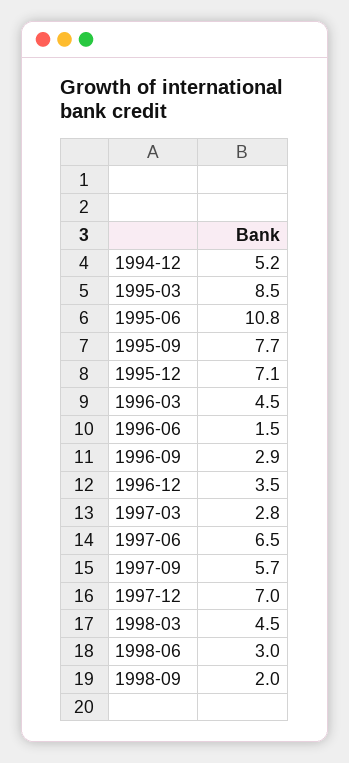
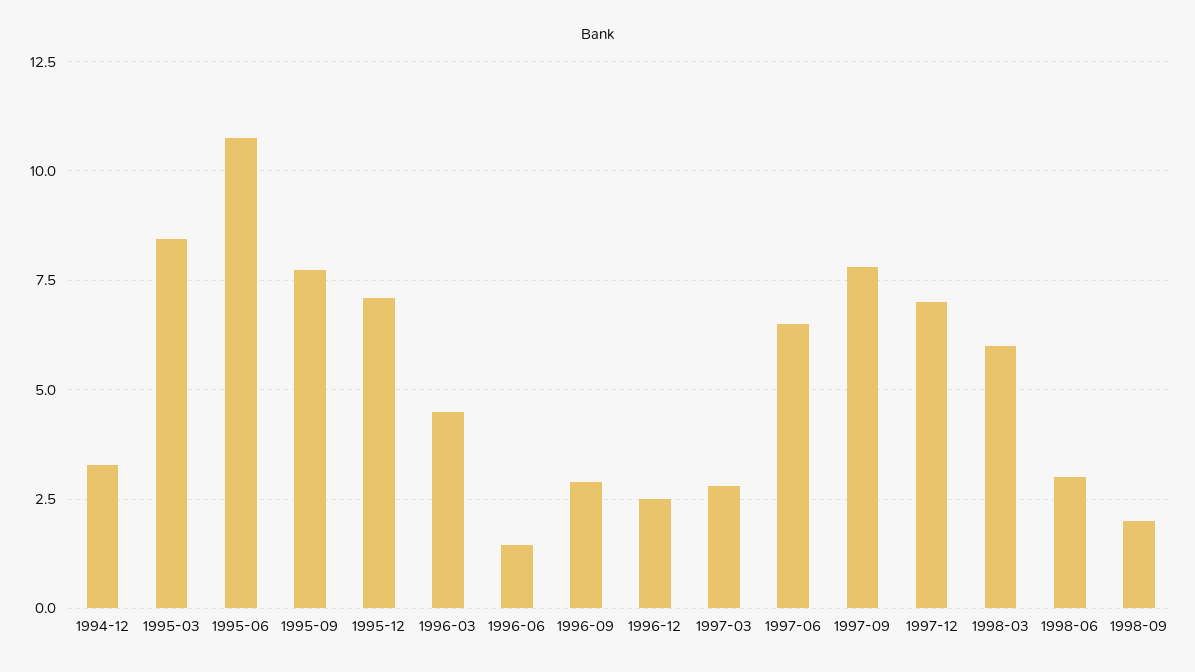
  {
-   "1994-12": 5.2,
+   "1994-12": 3.25,
    "1995-03": 8.5,
    "1995-06": 10.8,
    "1995-09": 7.7,
    "1995-12": 7.1,
    "1996-03": 4.5,
    "1996-06": 1.5,
    "1996-09": 2.9,
-   "1996-12": 3.5,
+   "1996-12": 2.5,
    "1997-03": 2.8,
    "1997-06": 6.5,
-   "1997-09": 5.7,
+   "1997-09": 7.75,
    "1997-12": 7,
-   "1998-03": 4.5,
+   "1998-03": 6,
    "1998-06": 3,
    "1998-09": 2
  }

